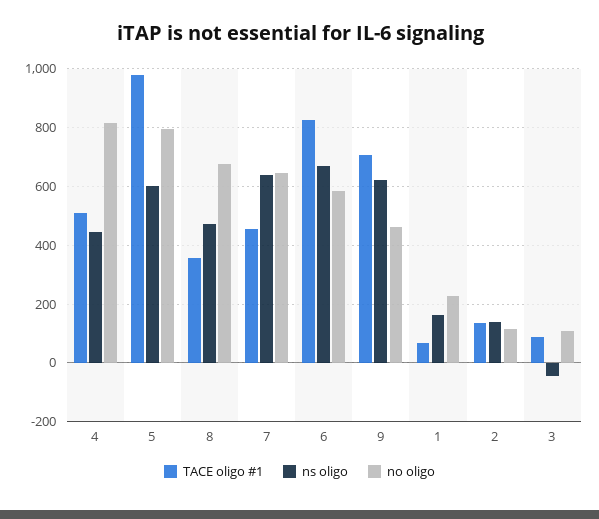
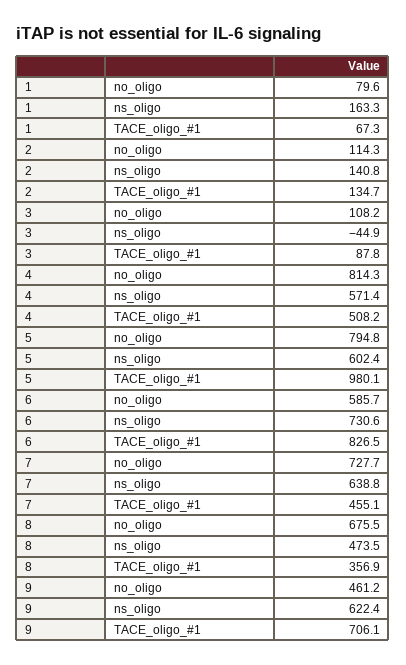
  {
    "TACE oligo #1": {
      "4": 508.2,
      "5": 980.1,
      "8": 356.9,
      "7": 455.1,
      "6": 826.5,
      "9": 706.1,
      "1": 67.3,
      "2": 134.7,
      "3": 87.8
    },
    "ns oligo": {
-     "4": 450,
+     "4": 571.4,
      "5": 602.4,
      "8": 473.5,
      "7": 638.8,
-     "6": 675,
+     "6": 730.6,
      "9": 622.4,
      "1": 163.3,
      "2": 140.8,
      "3": -44.9
    },
    "no oligo": {
      "4": 814.3,
      "5": 794.8,
      "8": 675.5,
-     "7": 650,
+     "7": 727.7,
      "6": 585.7,
      "9": 461.2,
-     "1": 225,
+     "1": 79.6,
      "2": 114.3,
      "3": 108.2
    }
  }

